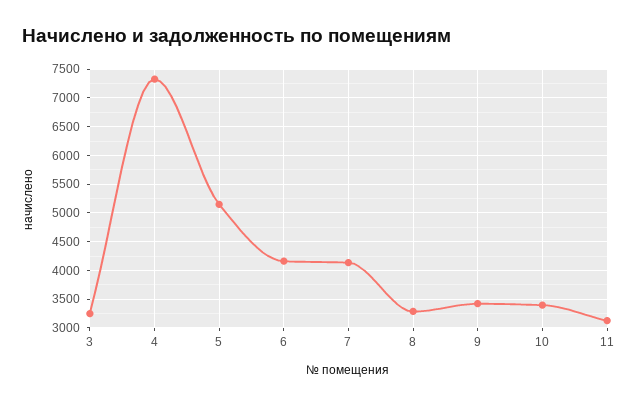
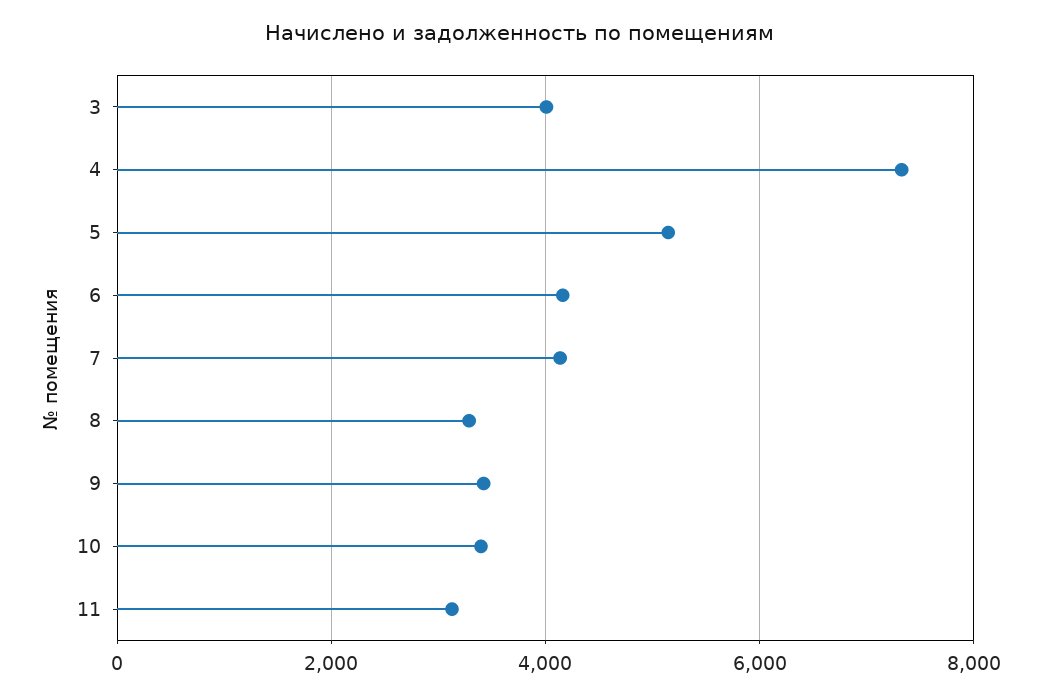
  {
-   "3": 3250,
+   "3": 4000,
    "4": 7400,
    "5": 5200,
    "6": 4200,
    "7": 4200,
    "8": 3200,
    "9": 3400,
    "10": 3400,
    "11": 3200
  }

